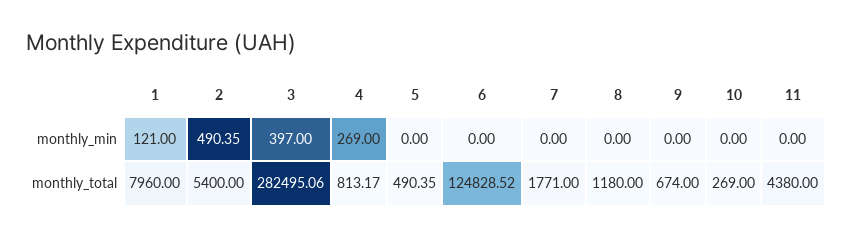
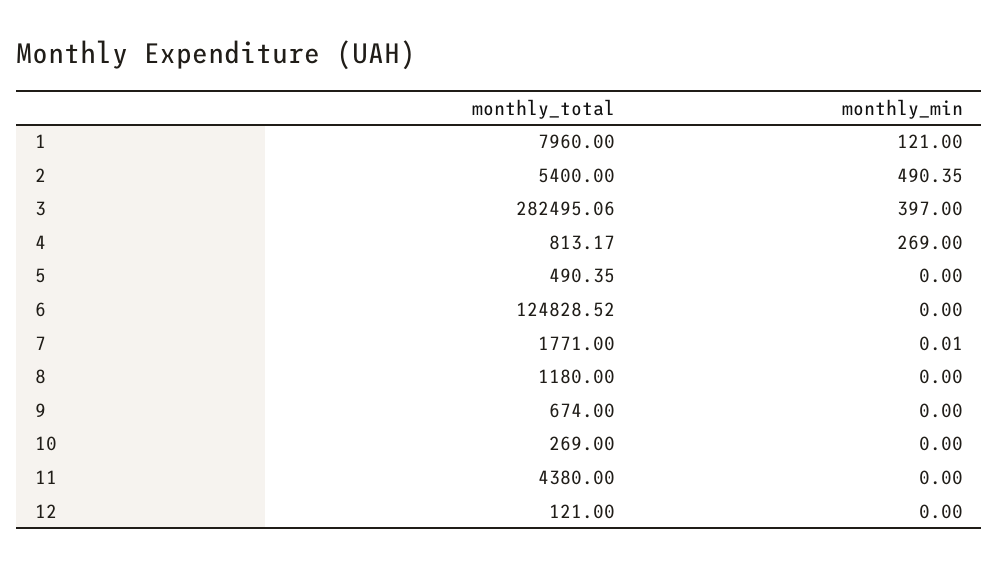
  {
    "1": {
      "monthly_min": 121,
      "monthly_total": 7960
    },
    "2": {
      "monthly_min": 490.35,
      "monthly_total": 5400
    },
    "3": {
      "monthly_min": 397,
      "monthly_total": 282495.06
    },
    "4": {
      "monthly_min": 269,
      "monthly_total": 813.17
    },
    "5": {
      "monthly_min": 0,
      "monthly_total": 490.35
    },
    "6": {
      "monthly_min": 0,
      "monthly_total": 124828.52
    },
    "7": {
-     "monthly_min": 0,
+     "monthly_min": 0.01,
      "monthly_total": 1771
    },
    "8": {
      "monthly_min": 0,
      "monthly_total": 1180
    },
    "9": {
      "monthly_min": 0,
      "monthly_total": 674
    },
    "10": {
      "monthly_min": 0,
      "monthly_total": 269
    },
    "11": {
      "monthly_min": 0,
      "monthly_total": 4380
-   }
+   },
+   "12": {
+     "monthly_total": 121,
+     "monthly_min": 0
+   }
  }

